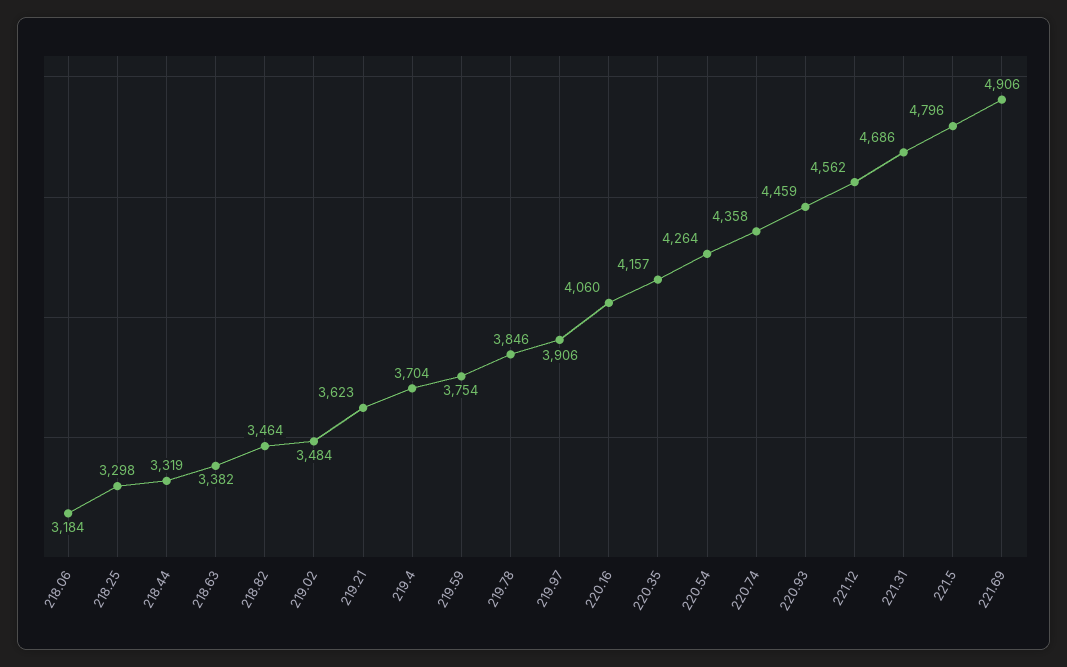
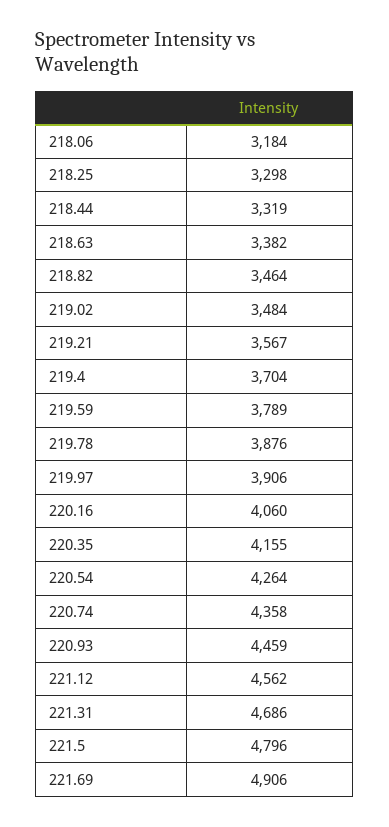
  {
    "218.06": 3184,
    "218.25": 3298,
    "218.44": 3319,
    "218.63": 3382,
    "218.82": 3464,
    "219.02": 3484,
-   "219.21": 3623,
+   "219.21": 3567,
    "219.4": 3704,
-   "219.59": 3754,
+   "219.59": 3789,
-   "219.78": 3846,
+   "219.78": 3876,
    "219.97": 3906,
    "220.16": 4060,
-   "220.35": 4157,
+   "220.35": 4155,
    "220.54": 4264,
    "220.74": 4358,
    "220.93": 4459,
    "221.12": 4562,
    "221.31": 4686,
    "221.5": 4796,
    "221.69": 4906
  }

